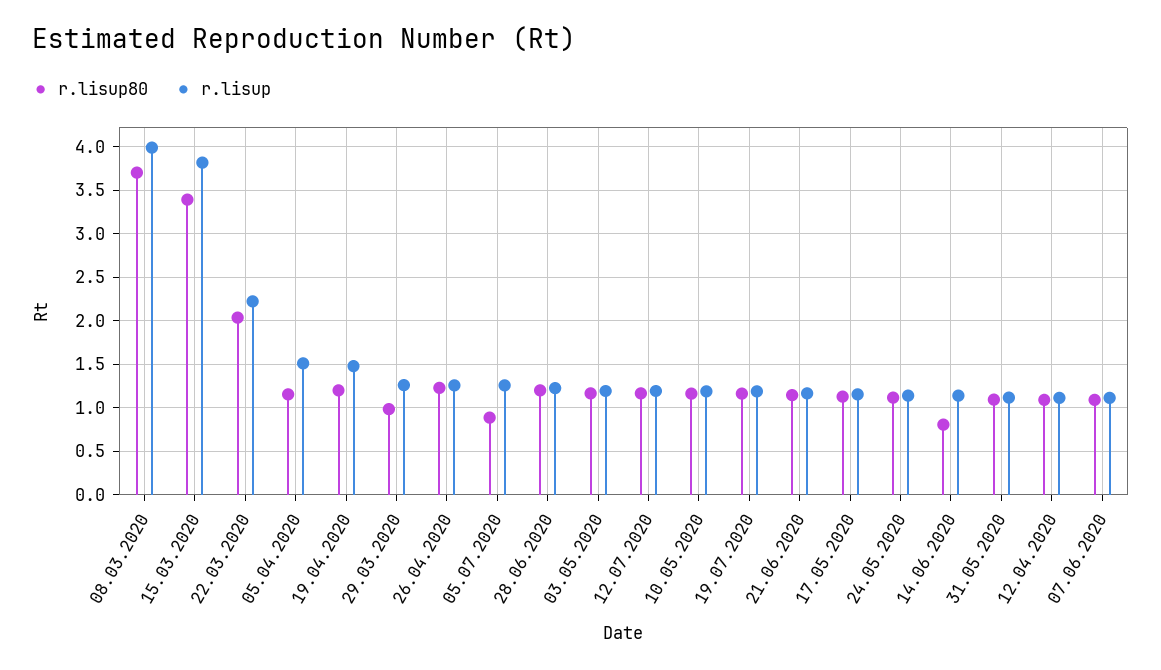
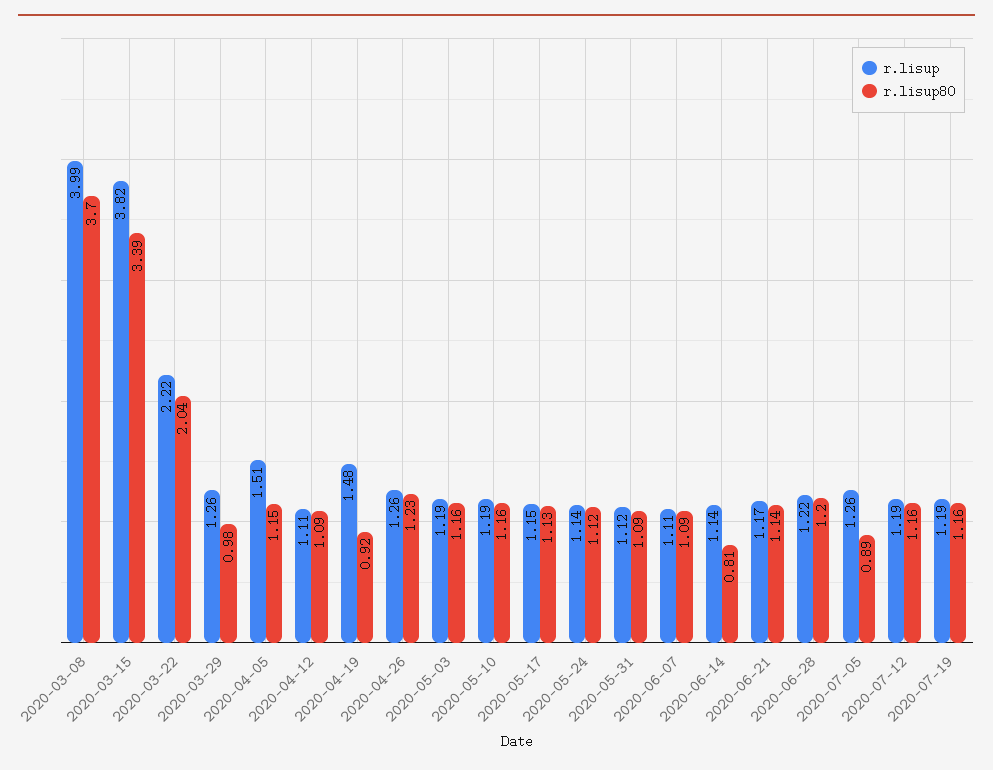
  {
    "r.lisup80": {
      "08.03.2020": 3.7,
      "15.03.2020": 3.39,
      "22.03.2020": 2.04,
      "05.04.2020": 1.15,
-     "19.04.2020": 1.2,
+     "19.04.2020": 0.92,
      "29.03.2020": 0.98,
      "26.04.2020": 1.23,
      "05.07.2020": 0.89,
      "28.06.2020": 1.2,
      "03.05.2020": 1.16,
      "12.07.2020": 1.16,
      "10.05.2020": 1.16,
      "19.07.2020": 1.16,
      "21.06.2020": 1.14,
      "17.05.2020": 1.13,
      "24.05.2020": 1.12,
      "14.06.2020": 0.81,
      "31.05.2020": 1.09,
      "12.04.2020": 1.09,
      "07.06.2020": 1.09
    },
    "r.lisup": {
      "08.03.2020": 3.99,
      "15.03.2020": 3.82,
      "22.03.2020": 2.22,
      "05.04.2020": 1.51,
      "19.04.2020": 1.48,
      "29.03.2020": 1.26,
      "26.04.2020": 1.26,
      "05.07.2020": 1.26,
      "28.06.2020": 1.22,
      "03.05.2020": 1.19,
      "12.07.2020": 1.19,
      "10.05.2020": 1.19,
      "19.07.2020": 1.19,
      "21.06.2020": 1.17,
      "17.05.2020": 1.15,
      "24.05.2020": 1.14,
      "14.06.2020": 1.14,
      "31.05.2020": 1.12,
      "12.04.2020": 1.11,
      "07.06.2020": 1.11
    }
  }

